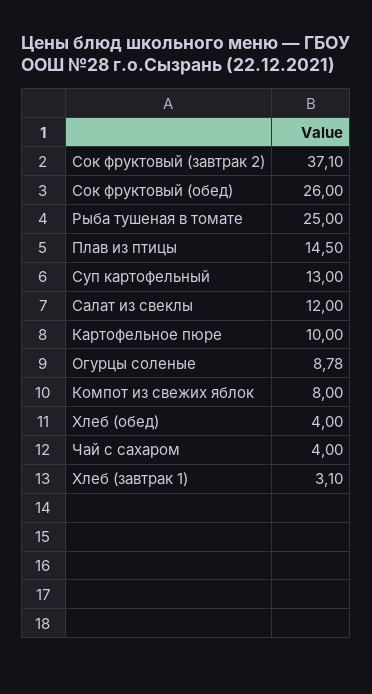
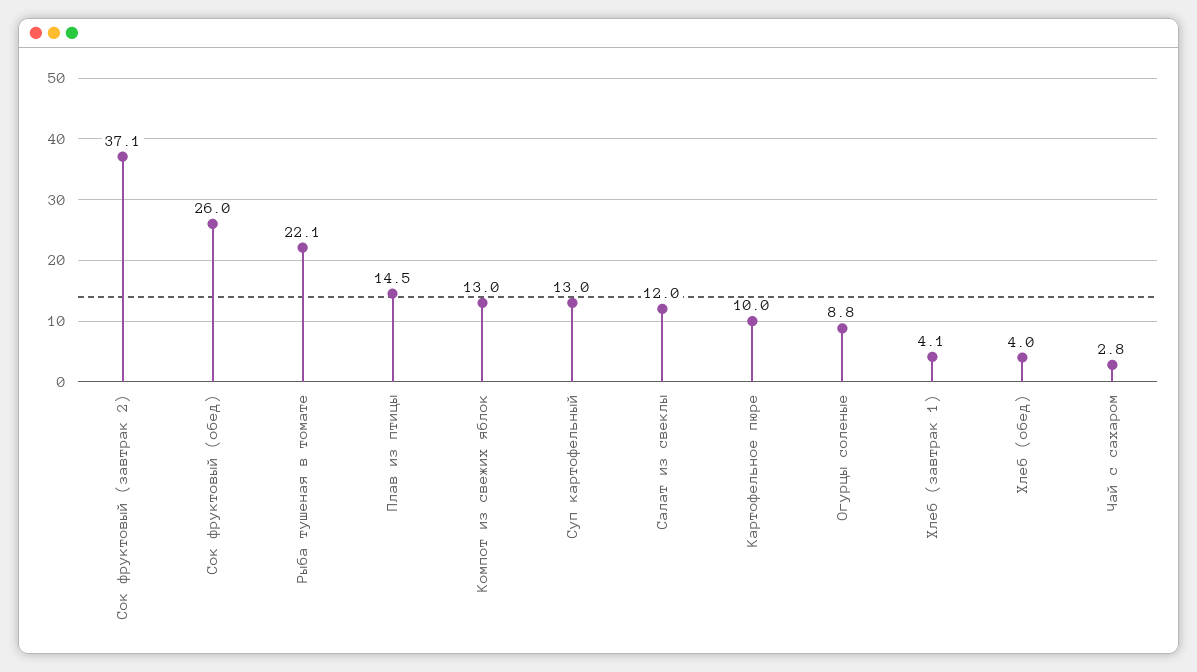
  {
    "Сок фруктовый (завтрак 2)": 37.1,
    "Сок фруктовый (обед)": 26,
-   "Рыба тушеная в томате": 25,
+   "Рыба тушеная в томате": 22.1,
    "Плав из птицы": 14.5,
    "Суп картофельный": 13,
    "Салат из свеклы": 12,
    "Картофельное пюре": 10,
    "Огурцы соленые": 8.78,
-   "Компот из свежих яблок": 8,
+   "Компот из свежих яблок": 13,
    "Хлеб (обед)": 4,
-   "Чай с сахаром": 4,
+   "Чай с сахаром": 2.8,
-   "Хлеб (завтрак 1)": 3.1
+   "Хлеб (завтрак 1)": 4.1
  }

